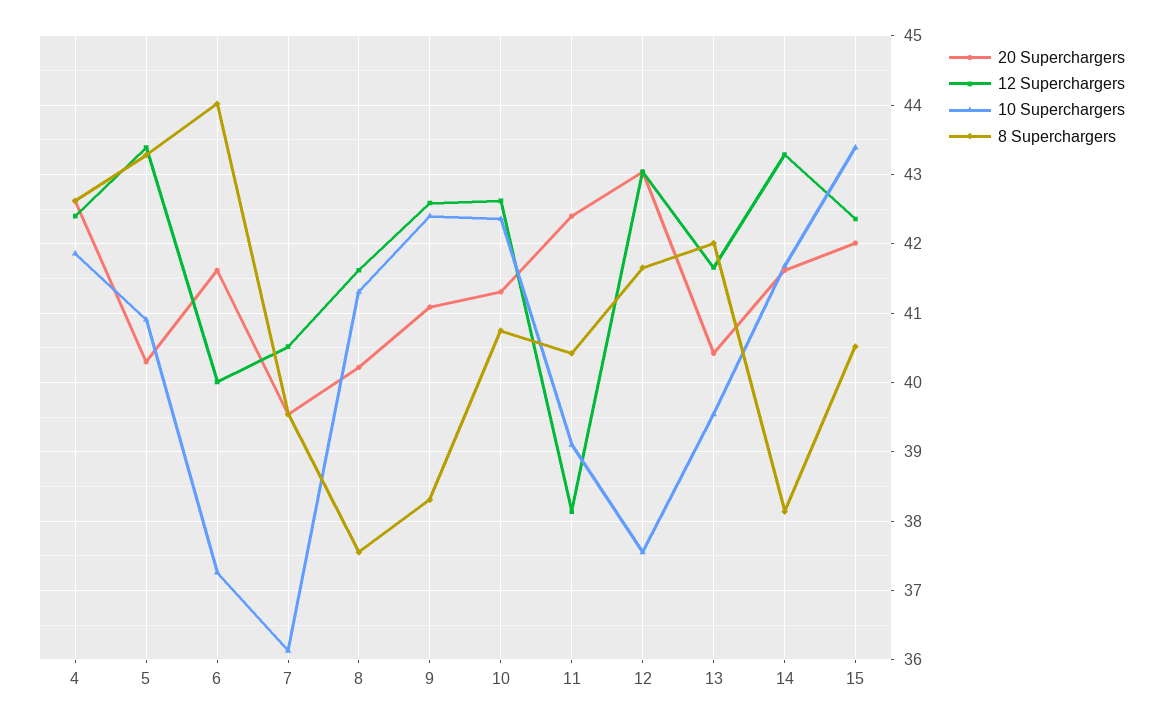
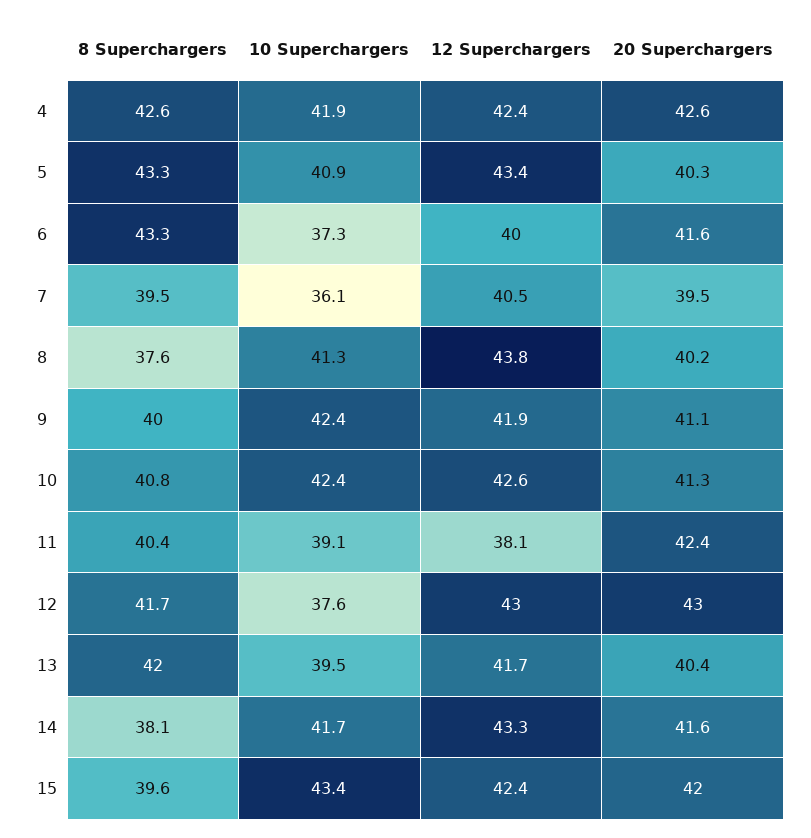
  {
    "20 Superchargers": {
      "4": 42.6,
      "5": 40.3,
      "6": 41.6,
      "7": 39.5,
      "8": 40.2,
      "9": 41.1,
      "10": 41.3,
      "11": 42.4,
      "12": 43,
      "13": 40.4,
      "14": 41.6,
      "15": 42
    },
    "12 Superchargers": {
      "4": 42.4,
      "5": 43.4,
      "6": 40,
      "7": 40.5,
-     "8": 41.6,
+     "8": 43.8,
-     "9": 42.6,
+     "9": 41.9,
      "10": 42.6,
      "11": 38.1,
      "12": 43,
      "13": 41.7,
      "14": 43.3,
      "15": 42.4
    },
    "10 Superchargers": {
      "4": 41.9,
      "5": 40.9,
      "6": 37.3,
      "7": 36.1,
      "8": 41.3,
      "9": 42.4,
      "10": 42.4,
      "11": 39.1,
      "12": 37.6,
      "13": 39.5,
      "14": 41.7,
      "15": 43.4
    },
    "8 Superchargers": {
      "4": 42.6,
      "5": 43.3,
-     "6": 44,
+     "6": 43.3,
      "7": 39.5,
      "8": 37.6,
-     "9": 38.3,
+     "9": 40,
      "10": 40.8,
      "11": 40.4,
      "12": 41.7,
      "13": 42,
      "14": 38.1,
-     "15": 40.5
+     "15": 39.6
    }
  }

